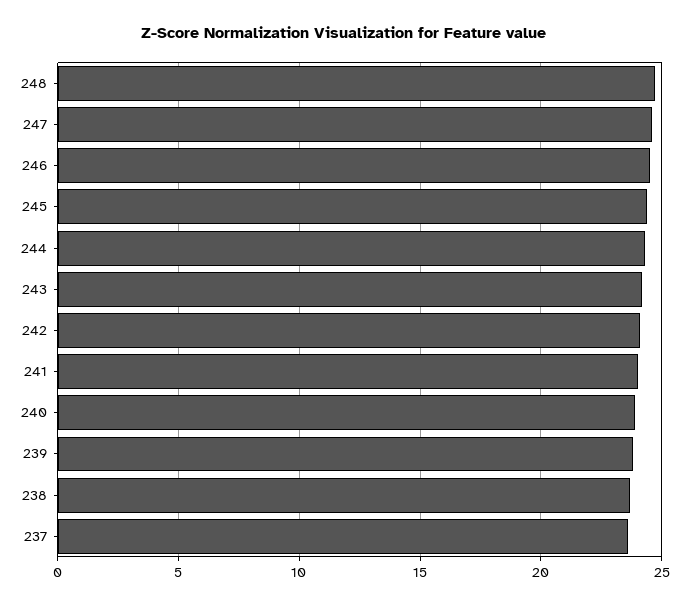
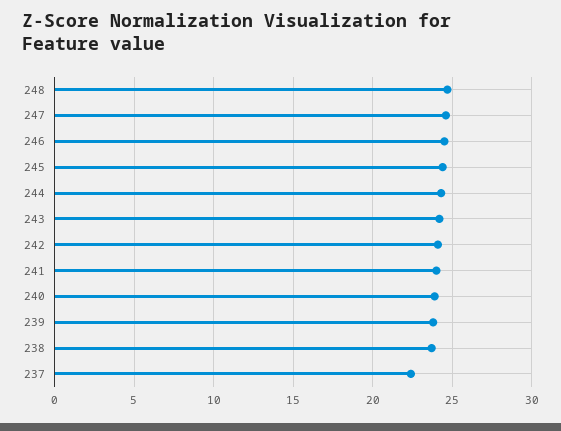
  {
    "248": 24.5,
    "247": 24.5,
    "246": 24.5,
    "245": 24.5,
    "244": 24.5,
    "243": 24,
    "242": 24,
    "241": 24,
    "240": 24,
    "239": 24,
    "238": 23.5,
-   "237": 23.5
+   "237": 22.5
  }

